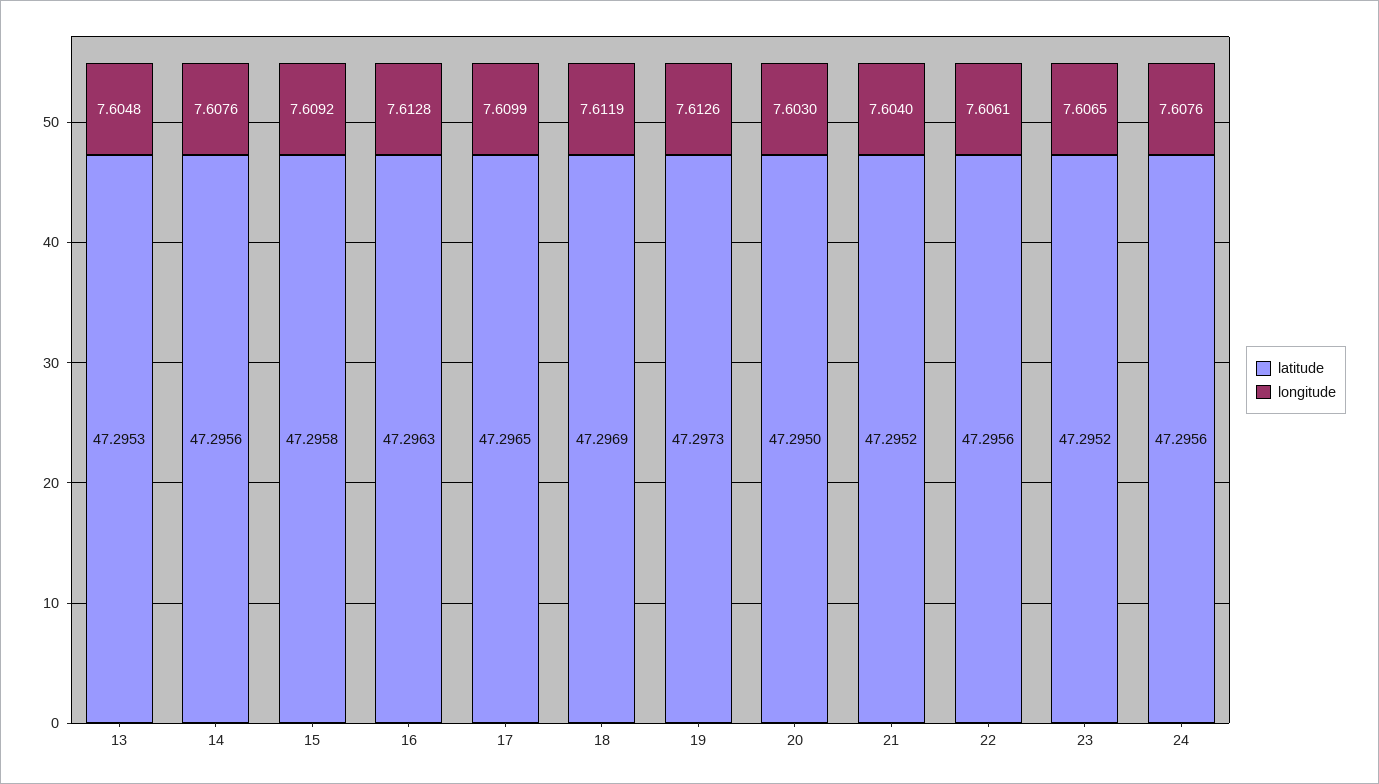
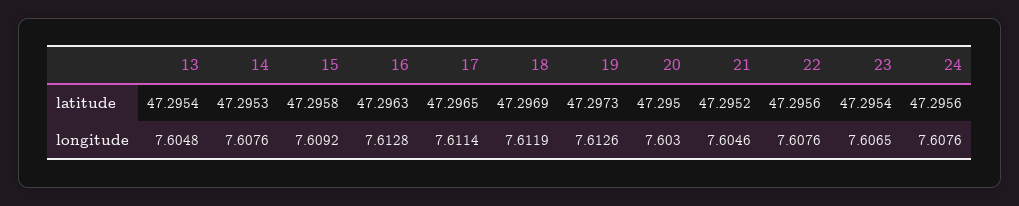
  {
    "latitude": {
-     "13": 47.2953,
+     "13": 47.2954,
-     "14": 47.2956,
+     "14": 47.2953,
      "15": 47.2958,
      "16": 47.2963,
      "17": 47.2965,
      "18": 47.2969,
      "19": 47.2973,
      "20": 47.295,
      "21": 47.2952,
      "22": 47.2956,
-     "23": 47.2952,
+     "23": 47.2954,
      "24": 47.2956
    },
    "longitude": {
      "13": 7.6048,
      "14": 7.6076,
      "15": 7.6092,
      "16": 7.6128,
-     "17": 7.6099,
+     "17": 7.6114,
      "18": 7.6119,
      "19": 7.6126,
      "20": 7.603,
-     "21": 7.604,
+     "21": 7.6046,
-     "22": 7.6061,
+     "22": 7.6076,
      "23": 7.6065,
      "24": 7.6076
    }
  }

